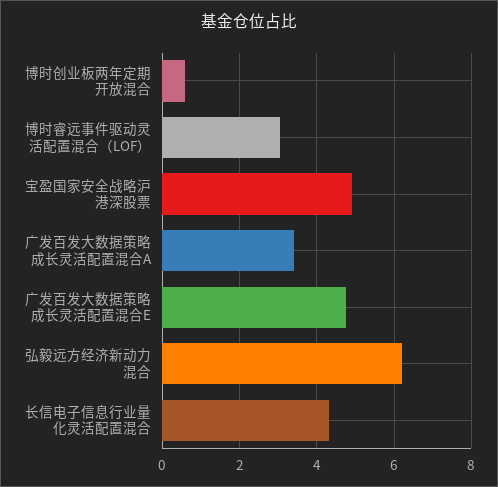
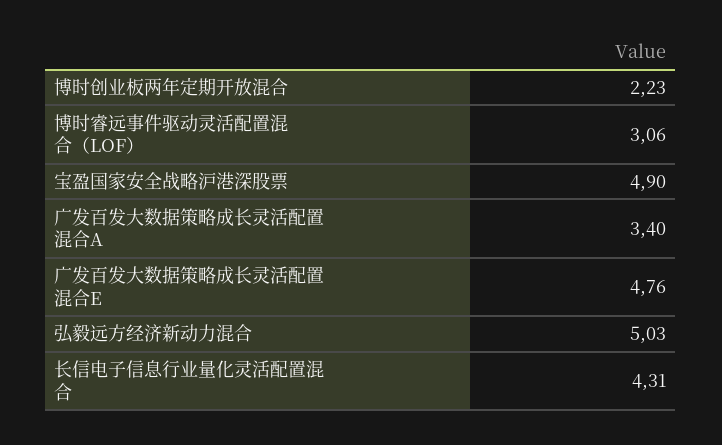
  {
-   "博时创业板两年定期开放混合": 0.6,
+   "博时创业板两年定期开放混合": 2.23,
    "博时睿远事件驱动灵活配置混合（LOF）": 3.06,
    "宝盈国家安全战略沪港深股票": 4.9,
    "广发百发大数据策略成长灵活配置混合A": 3.4,
    "广发百发大数据策略成长灵活配置混合E": 4.76,
-   "弘毅远方经济新动力混合": 6.2,
+   "弘毅远方经济新动力混合": 5.03,
    "长信电子信息行业量化灵活配置混合": 4.31
  }

